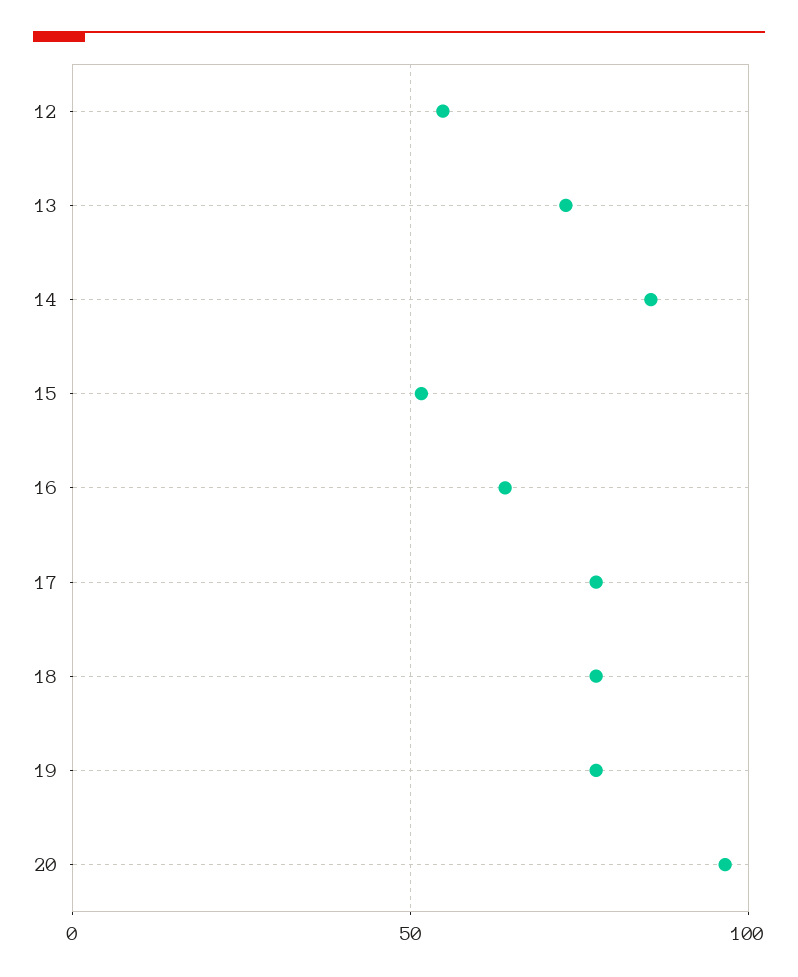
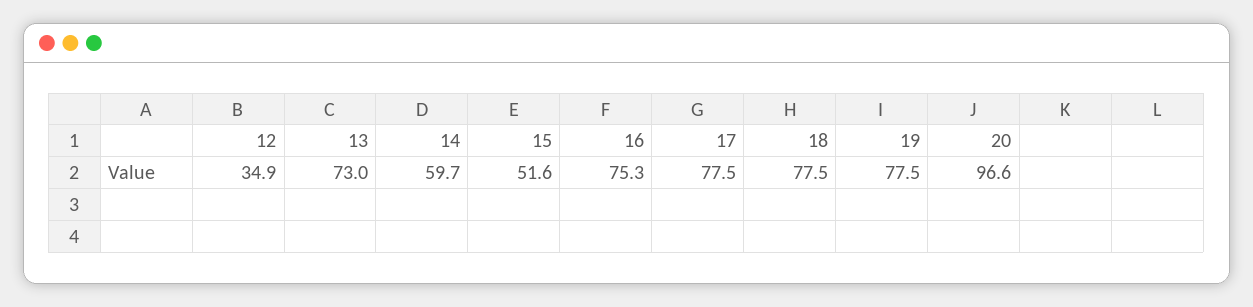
  {
-   "12": 55,
+   "12": 34.9,
    "13": 73,
-   "14": 85,
+   "14": 59.7,
    "15": 51.6,
-   "16": 65,
+   "16": 75.3,
    "17": 77.5,
    "18": 77.5,
    "19": 77.5,
    "20": 96.6
  }

